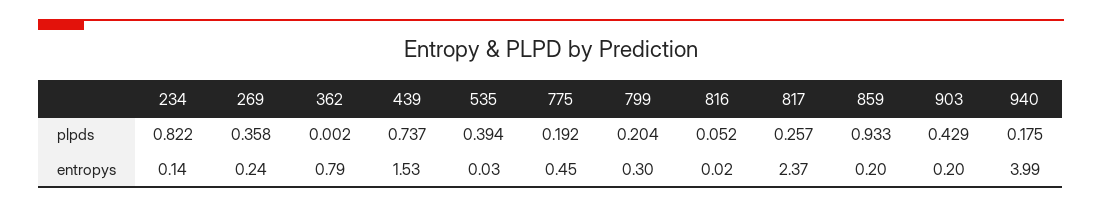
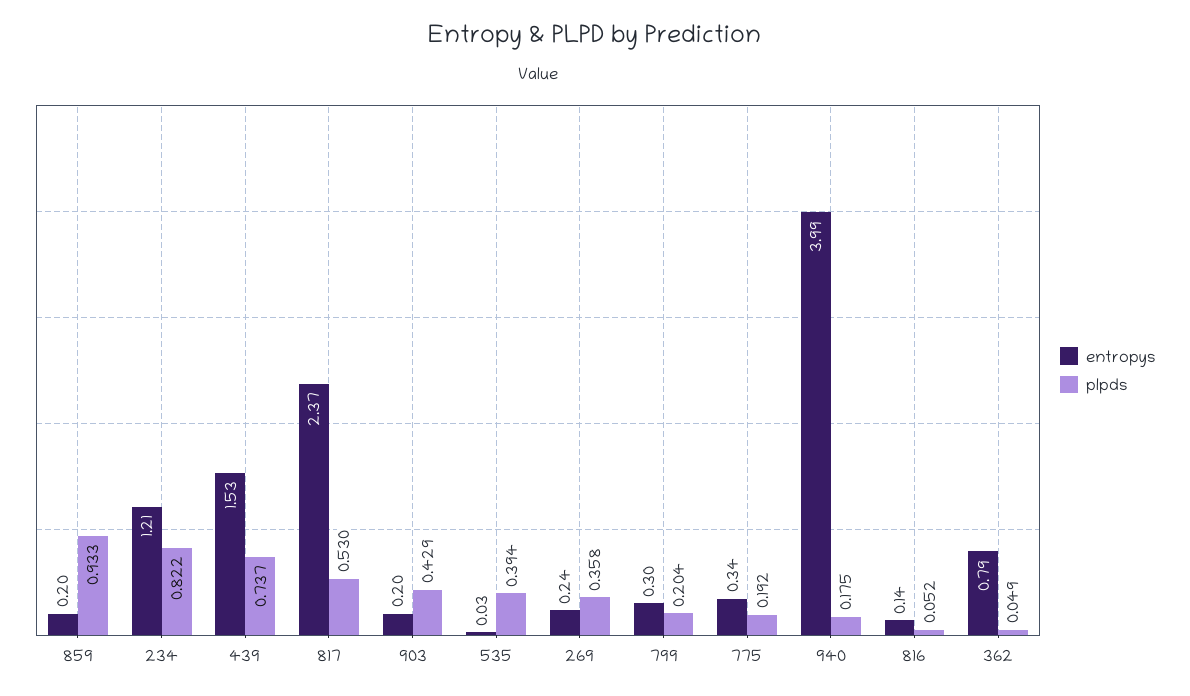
  {
    "plpds": {
      "234": 0.822,
      "269": 0.358,
-     "362": 0.002,
+     "362": 0.049,
      "439": 0.737,
      "535": 0.394,
      "775": 0.192,
      "799": 0.204,
      "816": 0.052,
-     "817": 0.257,
+     "817": 0.53,
      "859": 0.933,
      "903": 0.429,
      "940": 0.175
    },
    "entropys": {
-     "234": 0.14,
+     "234": 1.21,
      "269": 0.24,
      "362": 0.79,
      "439": 1.53,
      "535": 0.03,
-     "775": 0.45,
+     "775": 0.34,
      "799": 0.3,
-     "816": 0.02,
+     "816": 0.14,
      "817": 2.37,
      "859": 0.2,
      "903": 0.2,
      "940": 3.99
    }
  }

